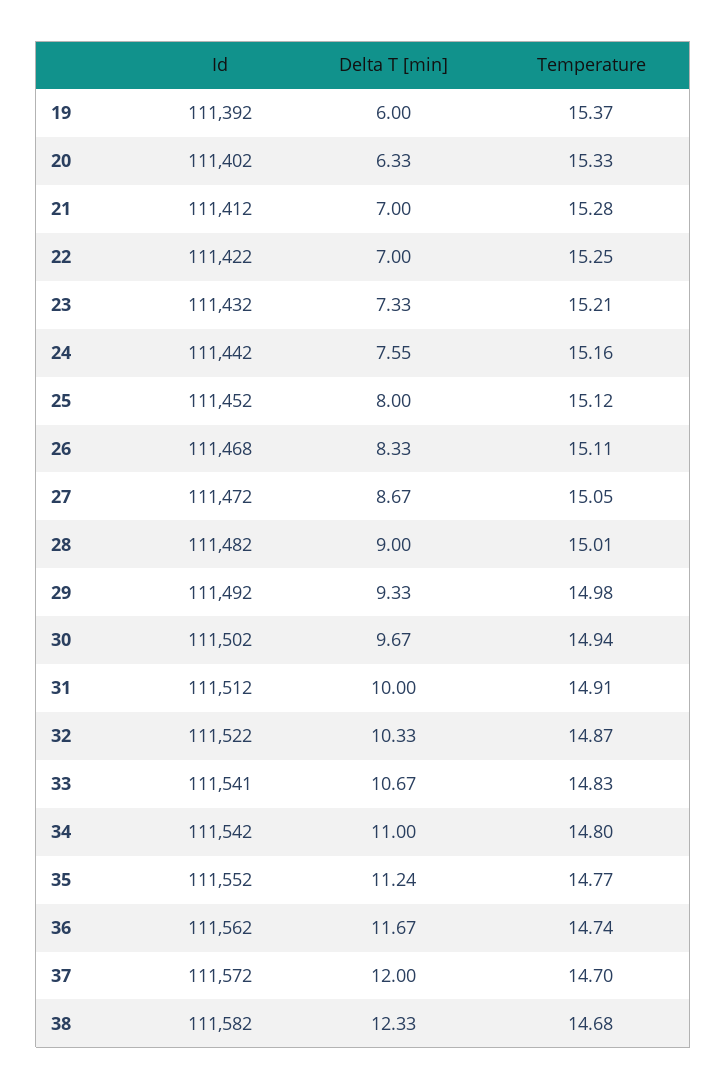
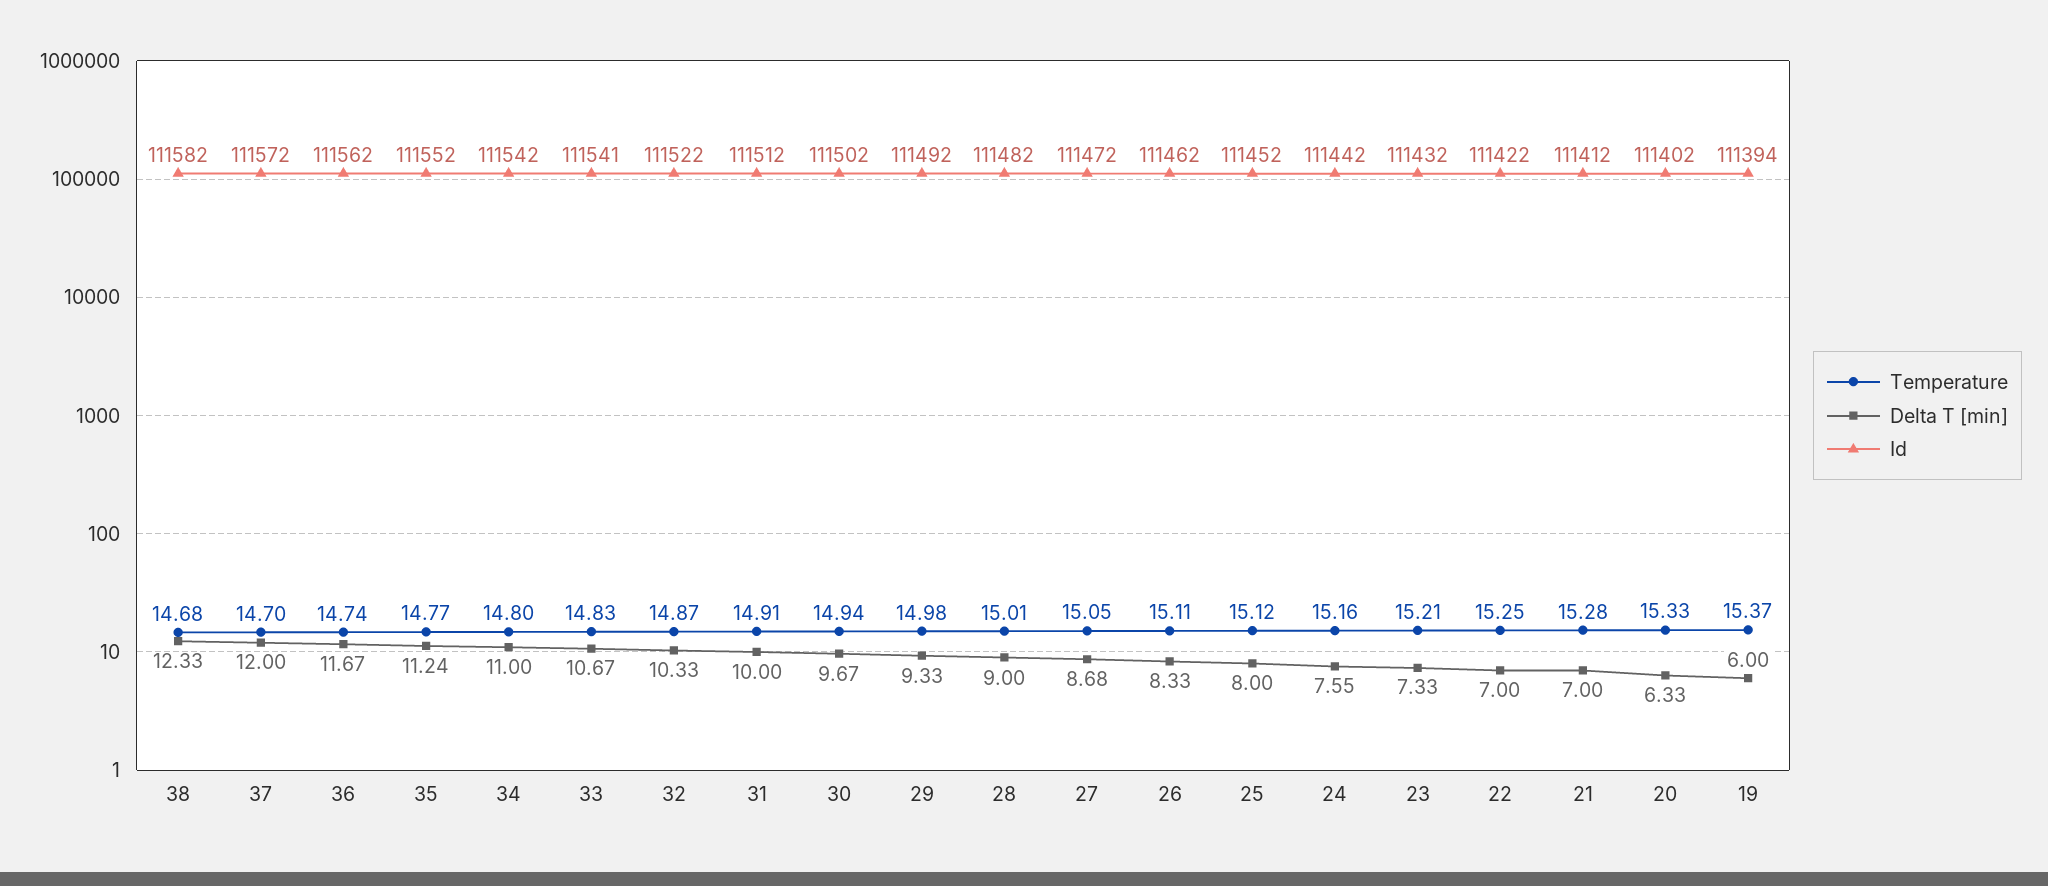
  {
    "Id": {
-     "19": 111392,
+     "19": 111394,
      "20": 111402,
      "21": 111412,
      "22": 111422,
      "23": 111432,
      "24": 111442,
      "25": 111452,
-     "26": 111468,
+     "26": 111462,
      "27": 111472,
      "28": 111482,
      "29": 111492,
      "30": 111502,
      "31": 111512,
      "32": 111522,
      "33": 111541,
      "34": 111542,
      "35": 111552,
      "36": 111562,
      "37": 111572,
      "38": 111582
    },
    "Delta T [min]": {
      "19": 6,
      "20": 6.33,
      "21": 7,
      "22": 7,
      "23": 7.33,
      "24": 7.55,
      "25": 8,
      "26": 8.33,
-     "27": 8.67,
+     "27": 8.68,
      "28": 9,
      "29": 9.33,
      "30": 9.67,
      "31": 10,
      "32": 10.33,
      "33": 10.67,
      "34": 11,
      "35": 11.24,
      "36": 11.67,
      "37": 12,
      "38": 12.33
    },
    "Temperature": {
      "19": 15.37,
      "20": 15.33,
      "21": 15.28,
      "22": 15.25,
      "23": 15.21,
      "24": 15.16,
      "25": 15.12,
      "26": 15.11,
      "27": 15.05,
      "28": 15.01,
      "29": 14.98,
      "30": 14.94,
      "31": 14.91,
      "32": 14.87,
      "33": 14.83,
      "34": 14.8,
      "35": 14.77,
      "36": 14.74,
      "37": 14.7,
      "38": 14.68
    }
  }

